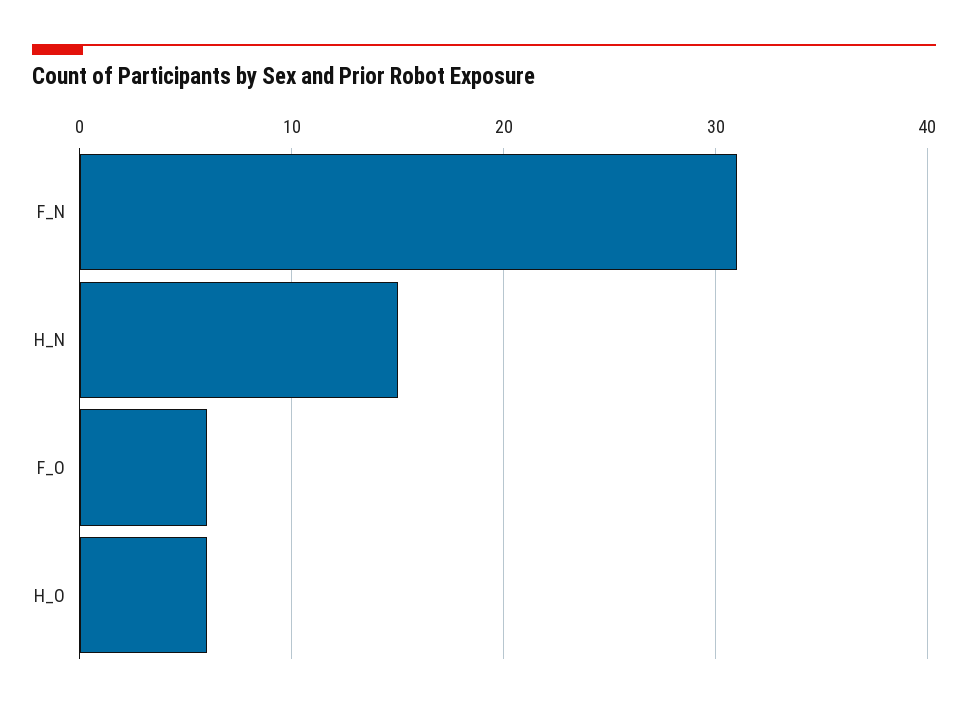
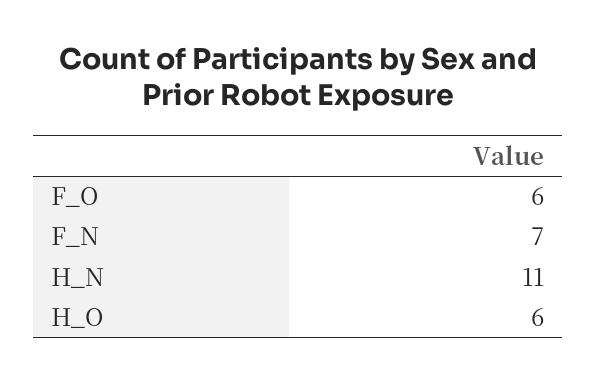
  {
-   "F_N": 31,
+   "F_N": 7,
-   "H_N": 15,
+   "H_N": 11,
    "F_O": 6,
    "H_O": 6
  }

